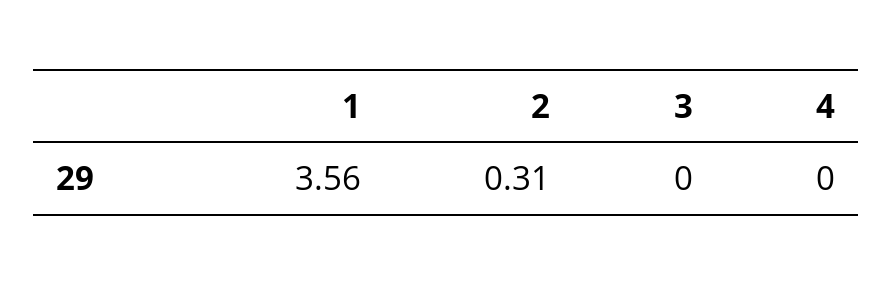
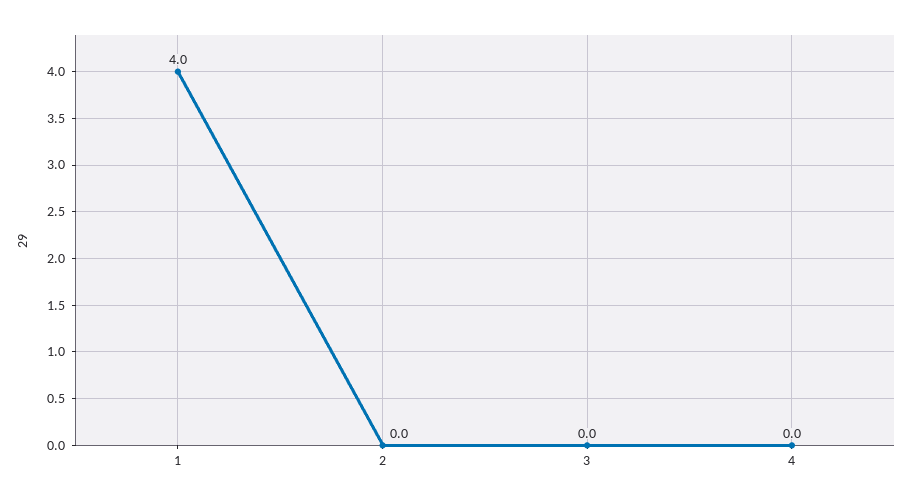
  {
-   "1": 3.56,
+   "1": 4,
-   "2": 0.31,
+   "2": 0,
    "3": 0,
    "4": 0
  }

